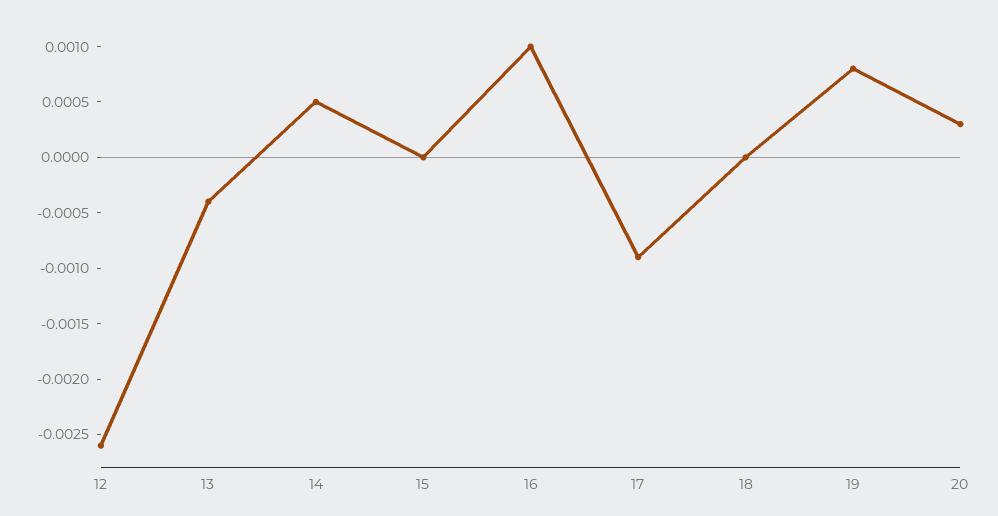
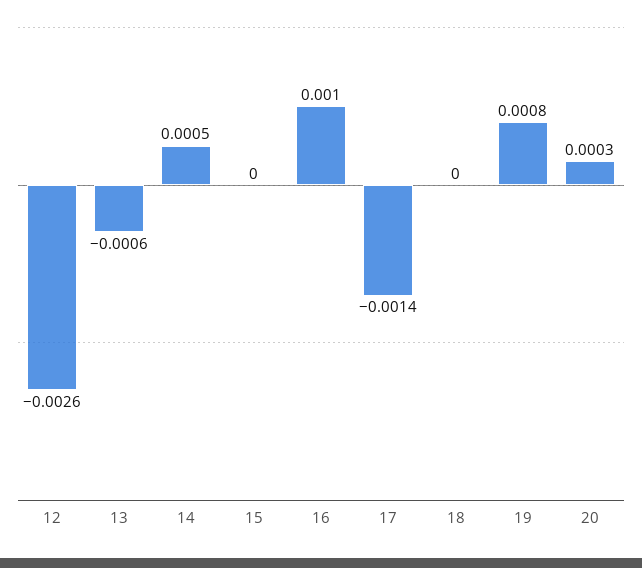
  {
    "12": -0.0026,
-   "13": -0.0004,
+   "13": -0.0006,
    "14": 0.0005,
    "15": 0,
    "16": 0.001,
-   "17": -0.0009,
+   "17": -0.0014,
    "18": 0,
    "19": 0.0008,
    "20": 0.0003
  }

